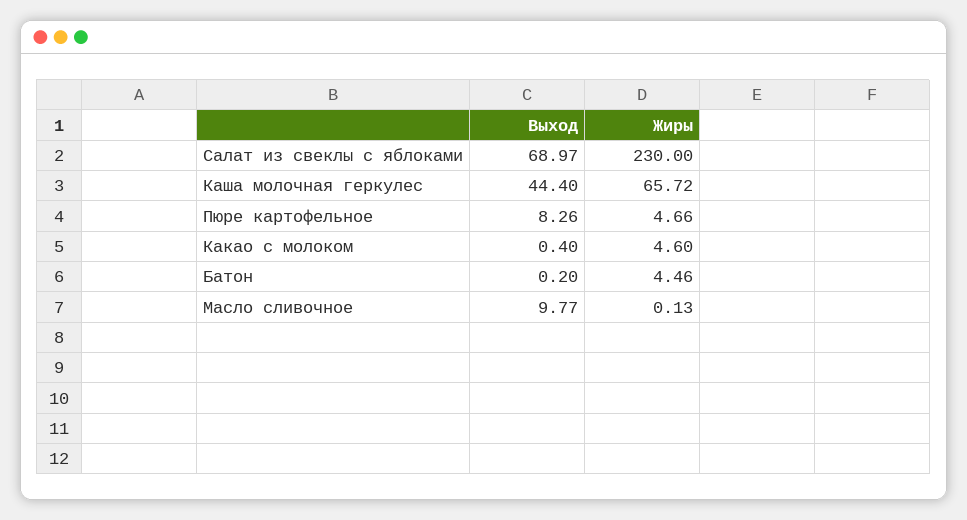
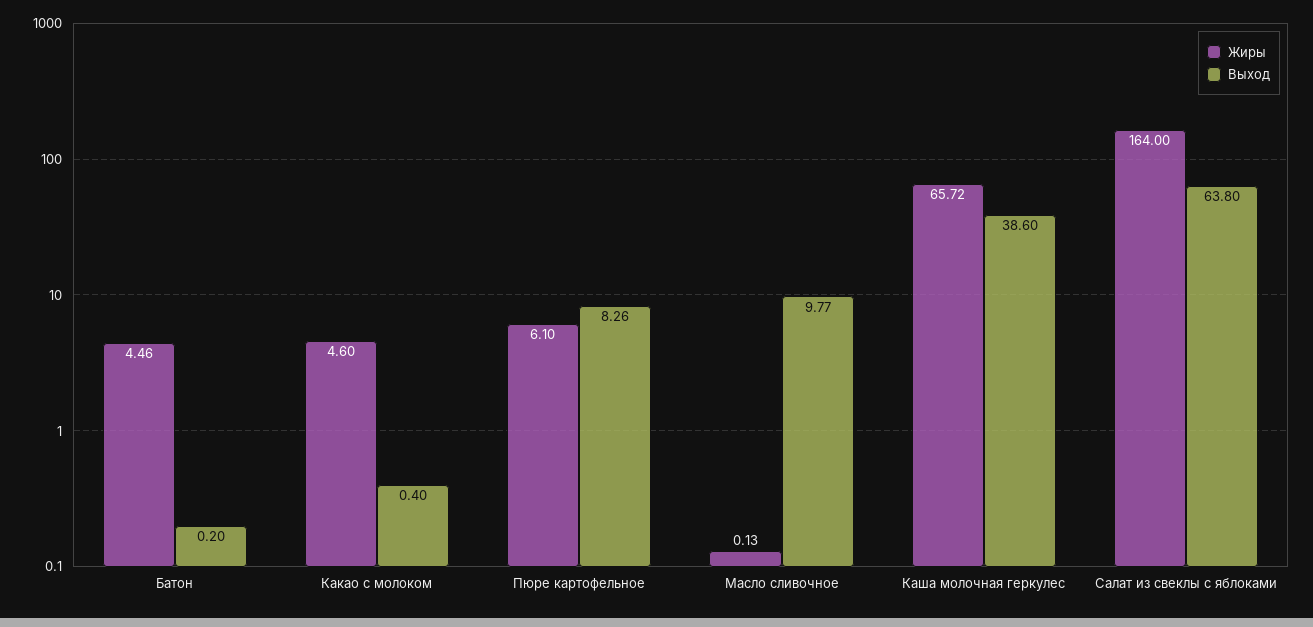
  {
    "Выход": {
-     "Салат из свеклы с яблоками": 68.97,
+     "Салат из свеклы с яблоками": 63.8,
-     "Каша молочная геркулес": 44.4,
+     "Каша молочная геркулес": 38.6,
      "Пюре картофельное": 8.26,
      "Какао с молоком": 0.4,
      "Батон": 0.2,
      "Масло сливочное": 9.77
    },
    "Жиры": {
-     "Салат из свеклы с яблоками": 230,
+     "Салат из свеклы с яблоками": 164,
      "Каша молочная геркулес": 65.72,
-     "Пюре картофельное": 4.66,
+     "Пюре картофельное": 6.1,
      "Какао с молоком": 4.6,
      "Батон": 4.46,
      "Масло сливочное": 0.13
    }
  }

